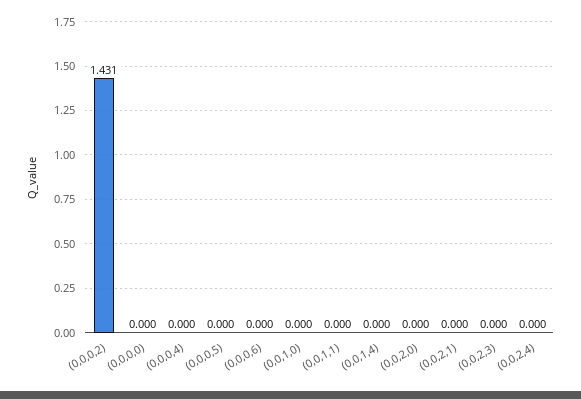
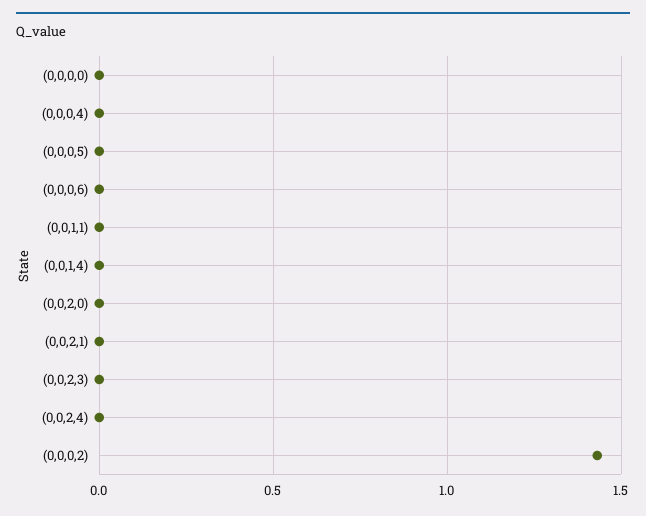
  {
    "(0,0,0,2)": 1.431,
    "(0,0,0,0)": 0,
    "(0,0,0,4)": 0,
    "(0,0,0,5)": 0,
    "(0,0,0,6)": 0,
-   "(0,0,1,0)": 0,
    "(0,0,1,1)": 0,
    "(0,0,1,4)": 0,
    "(0,0,2,0)": 0,
    "(0,0,2,1)": 0,
    "(0,0,2,3)": 0,
    "(0,0,2,4)": 0
  }

